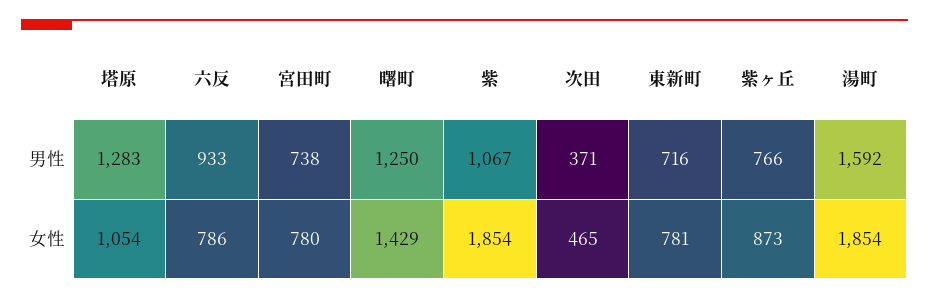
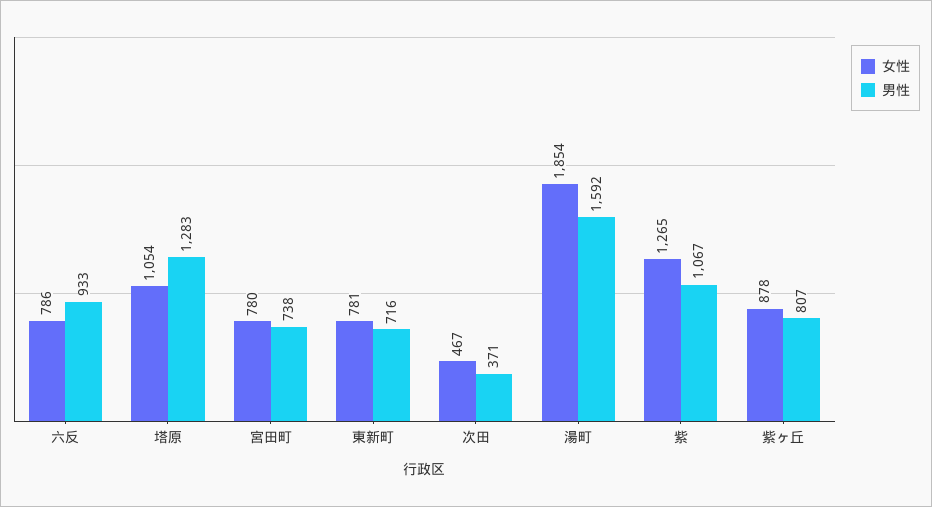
  {
    "男性": {
      "塔原": 1283,
      "六反": 933,
      "宮田町": 738,
-     "曙町": 1250,
      "紫": 1067,
      "次田": 371,
      "東新町": 716,
-     "紫ヶ丘": 766,
+     "紫ヶ丘": 807,
      "湯町": 1592
    },
    "女性": {
      "塔原": 1054,
      "六反": 786,
      "宮田町": 780,
-     "曙町": 1429,
-     "紫": 1854,
+     "紫": 1265,
-     "次田": 465,
+     "次田": 467,
      "東新町": 781,
-     "紫ヶ丘": 873,
+     "紫ヶ丘": 878,
      "湯町": 1854
    }
  }

